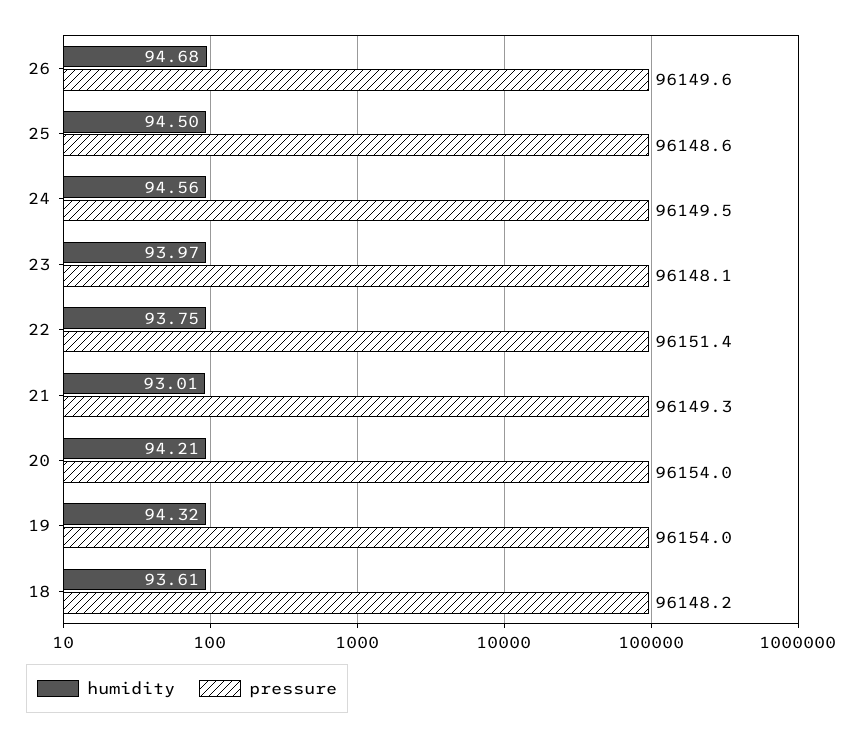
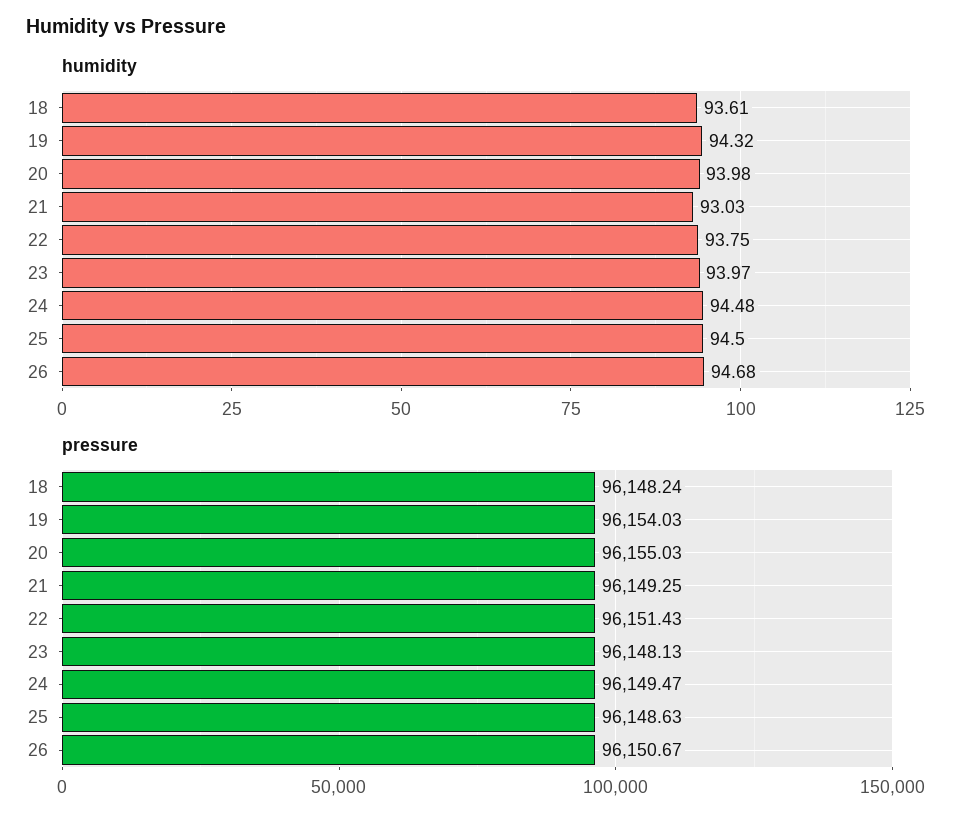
  {
    "humidity": {
      "26": 94.68,
      "25": 94.5,
-     "24": 94.56,
+     "24": 94.48,
      "23": 93.97,
      "22": 93.75,
-     "21": 93.01,
+     "21": 93.03,
-     "20": 94.21,
+     "20": 93.98,
      "19": 94.32,
      "18": 93.61
    },
    "pressure": {
-     "26": 96149.6,
+     "26": 96150.67,
      "25": 96148.63,
      "24": 96149.47,
      "23": 96148.13,
      "22": 96151.43,
      "21": 96149.25,
-     "20": 96154,
+     "20": 96155.03,
      "19": 96154.03,
      "18": 96148.24
    }
  }

